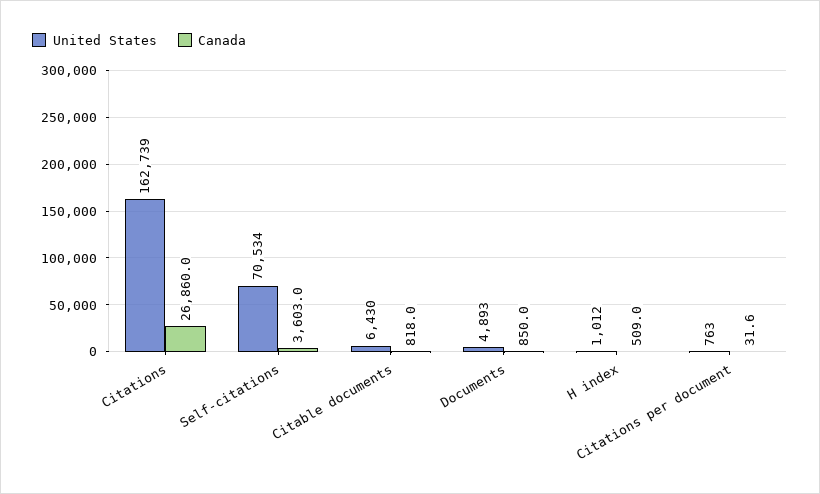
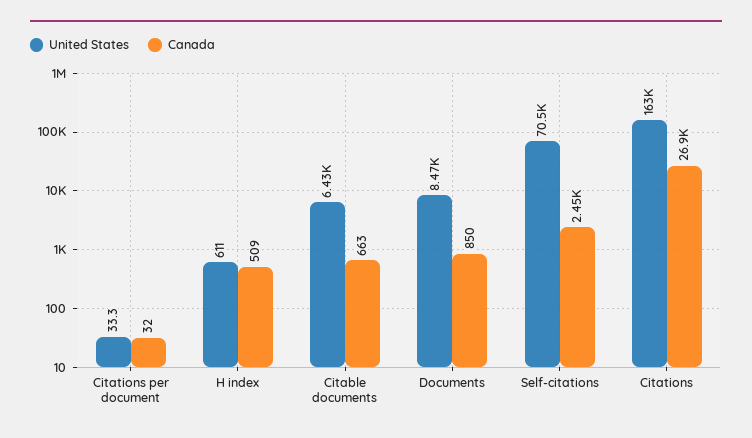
  {
    "United States": {
      "Citations": 162739,
      "Self-citations": 70534,
      "Citable documents": 6430,
-     "Documents": 4893,
+     "Documents": 8470,
-     "H index": 1012,
+     "H index": 611,
-     "Citations per document": 763
+     "Citations per document": 33.3
    },
    "Canada": {
      "Citations": 26860,
-     "Self-citations": 3603,
+     "Self-citations": 2450,
-     "Citable documents": 818,
+     "Citable documents": 663,
      "Documents": 850,
      "H index": 509,
      "Citations per document": 31.6
    }
  }

